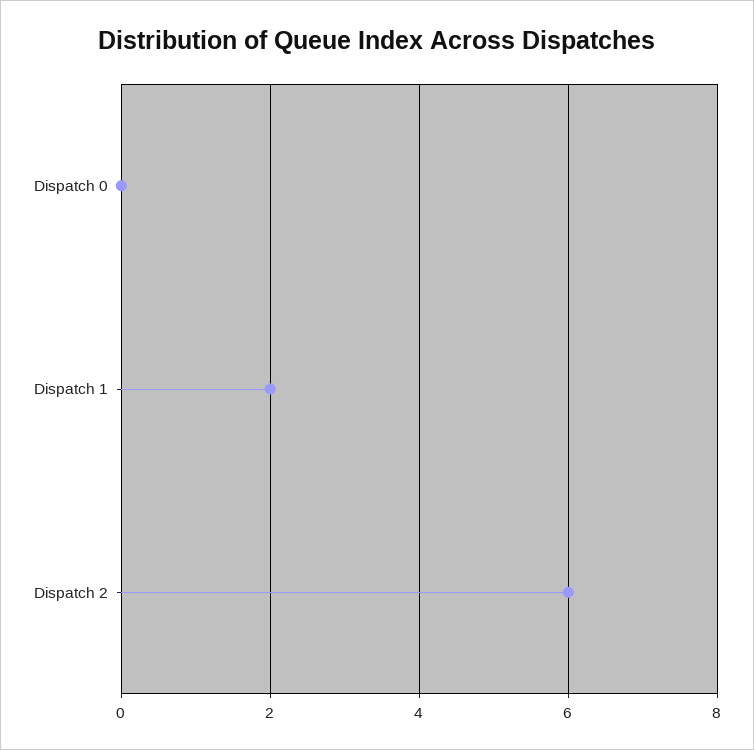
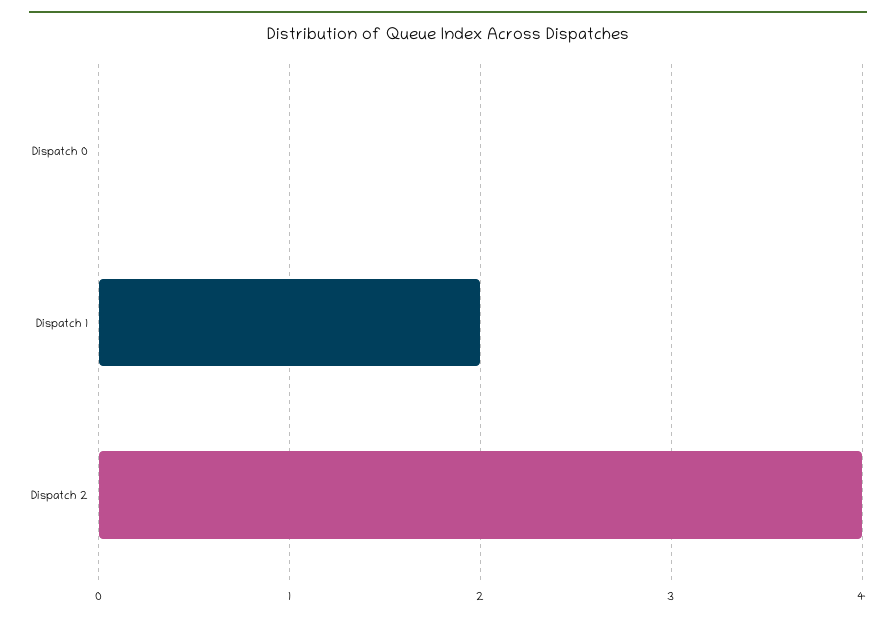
  {
    "Dispatch 0": 0,
    "Dispatch 1": 2,
-   "Dispatch 2": 6
+   "Dispatch 2": 4
  }

